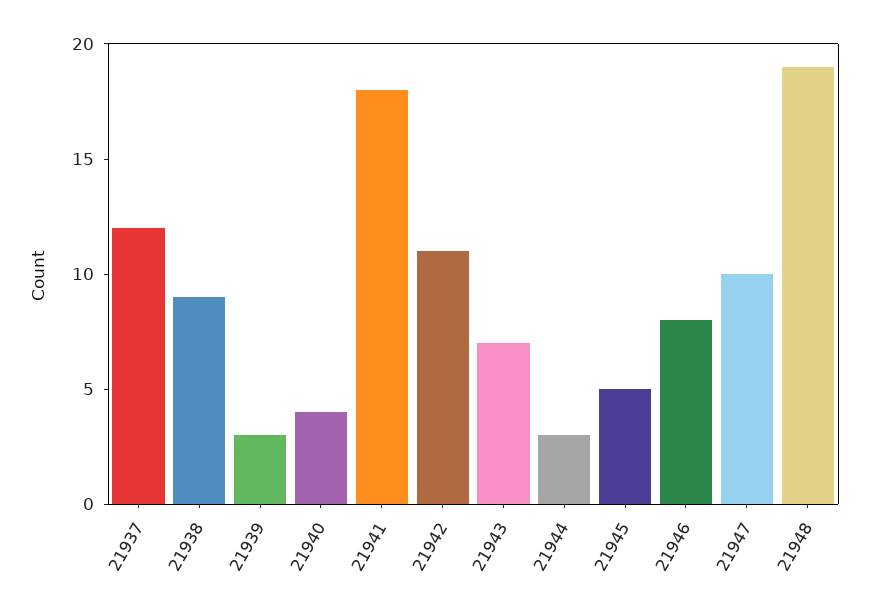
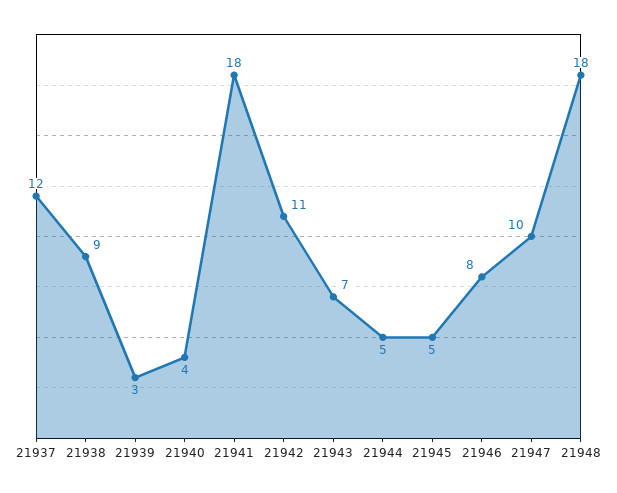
  {
    "21937": 12,
    "21938": 9,
    "21939": 3,
    "21940": 4,
    "21941": 18,
    "21942": 11,
    "21943": 7,
-   "21944": 3,
+   "21944": 5,
    "21945": 5,
    "21946": 8,
    "21947": 10,
-   "21948": 19
+   "21948": 18
  }

